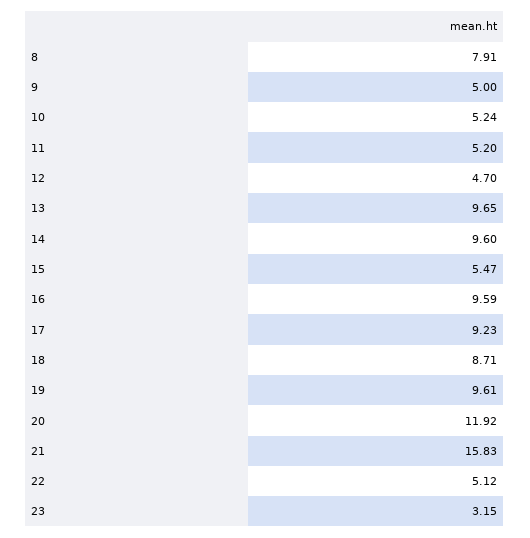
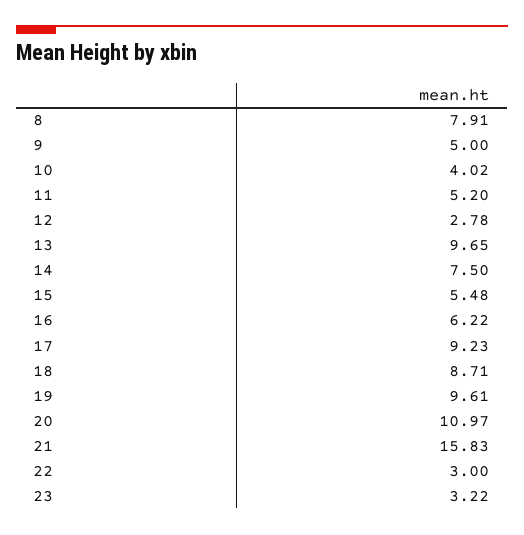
  {
    "8": 7.91,
    "9": 5,
-   "10": 5.24,
+   "10": 4.02,
    "11": 5.2,
-   "12": 4.7,
+   "12": 2.78,
    "13": 9.65,
-   "14": 9.6,
+   "14": 7.5,
-   "15": 5.47,
+   "15": 5.48,
-   "16": 9.59,
+   "16": 6.22,
    "17": 9.23,
    "18": 8.71,
    "19": 9.61,
-   "20": 11.92,
+   "20": 10.97,
    "21": 15.83,
-   "22": 5.12,
+   "22": 3,
-   "23": 3.15
+   "23": 3.22
  }

